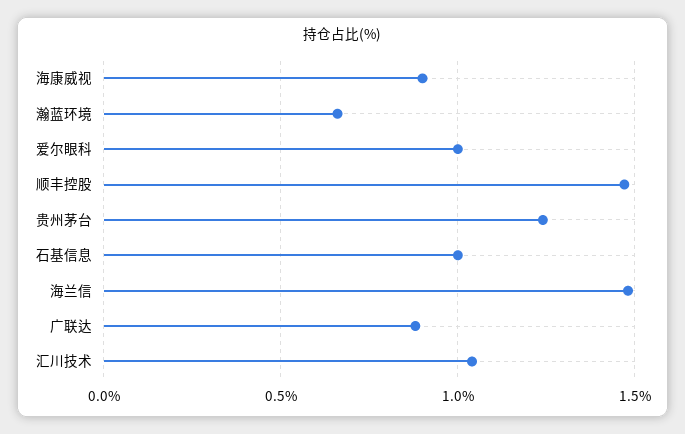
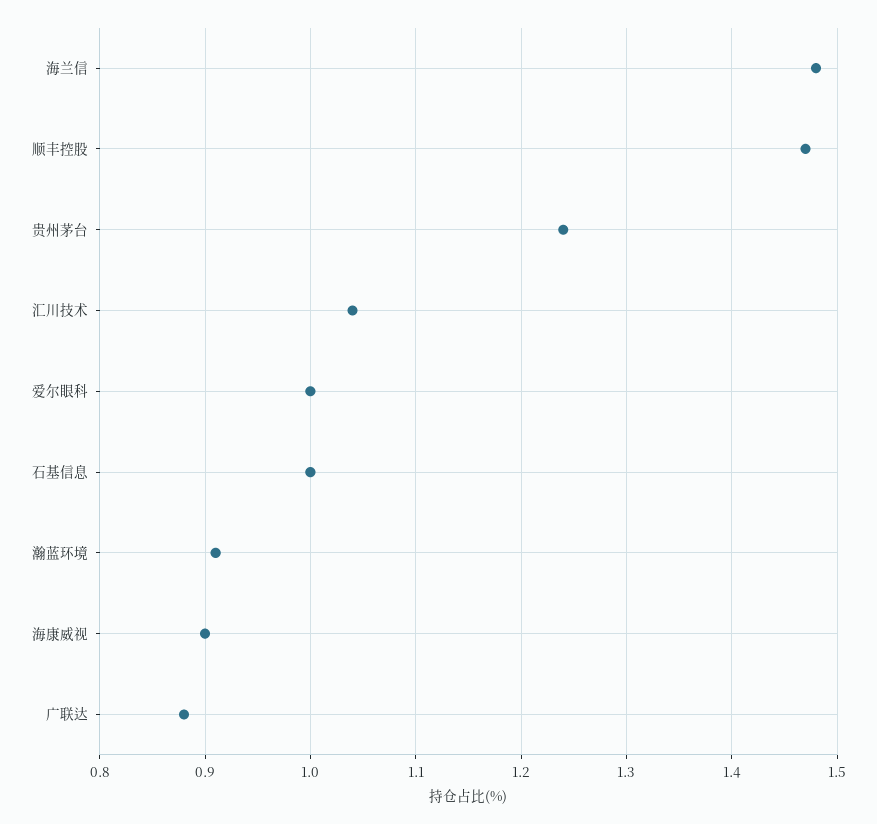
  {
    "海康威视": 0.9,
-   "瀚蓝环境": 0.65,
+   "瀚蓝环境": 0.91,
    "爱尔眼科": 1,
    "顺丰控股": 1.47,
    "贵州茅台": 1.24,
    "石基信息": 1,
    "海兰信": 1.48,
    "广联达": 0.88,
    "汇川技术": 1.04
  }

